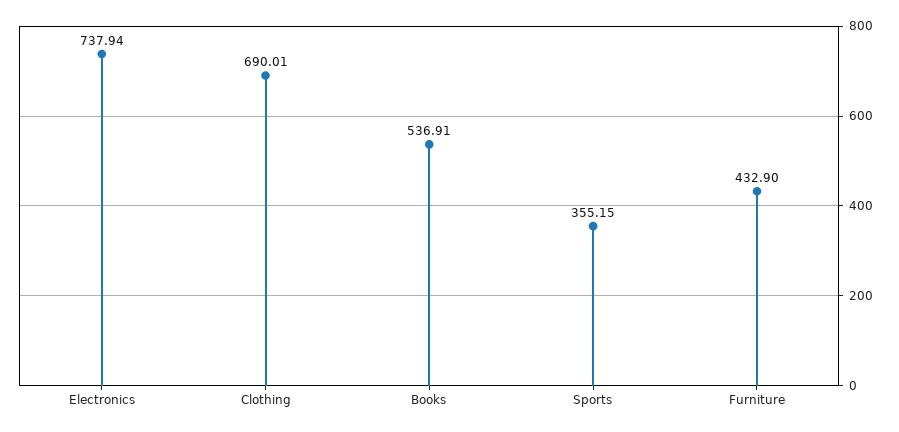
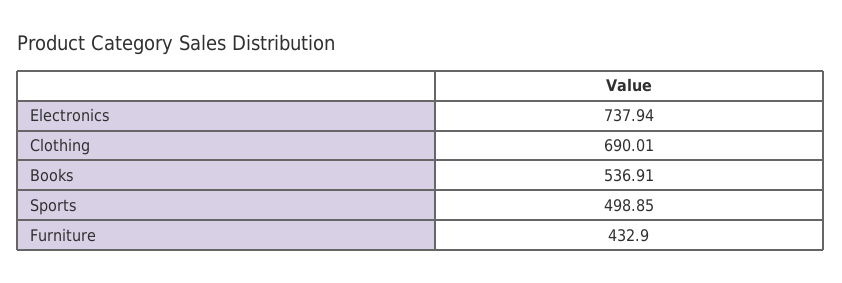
  {
    "Electronics": 737.94,
    "Clothing": 690.01,
    "Books": 536.91,
-   "Sports": 355.15,
+   "Sports": 498.85,
    "Furniture": 432.9
  }

